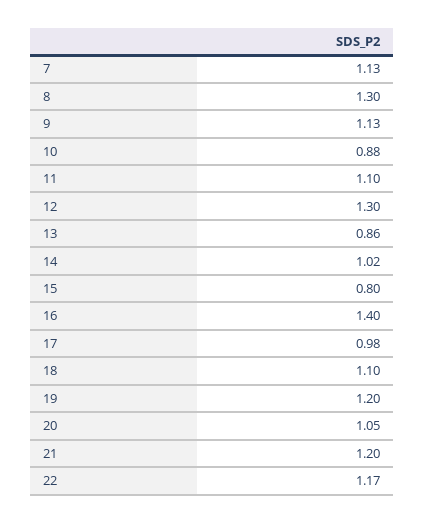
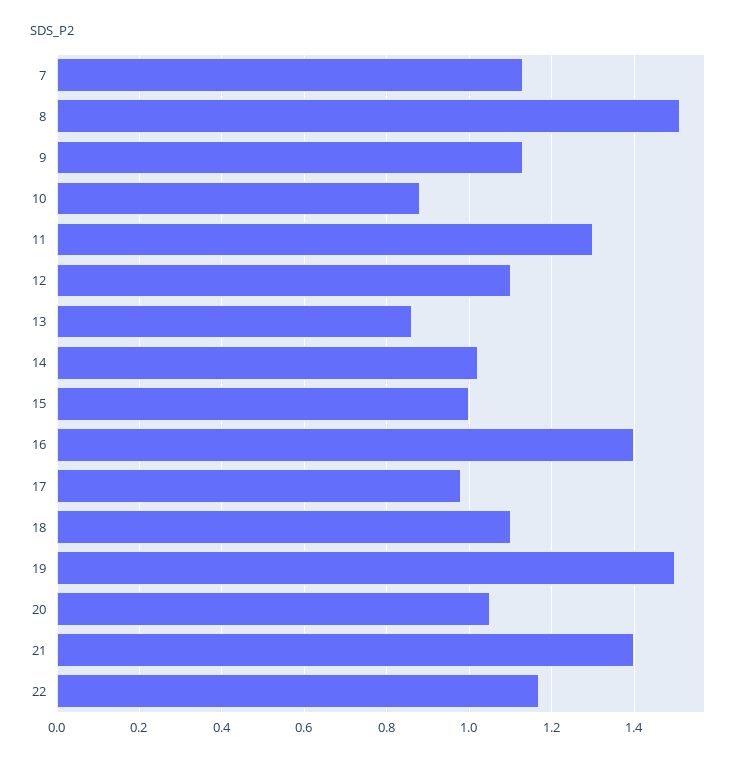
  {
    "7": 1.13,
-   "8": 1.3,
+   "8": 1.5,
    "9": 1.13,
    "10": 0.88,
-   "11": 1.1,
+   "11": 1.3,
-   "12": 1.3,
+   "12": 1.1,
    "13": 0.86,
    "14": 1.02,
-   "15": 0.8,
+   "15": 1,
    "16": 1.4,
    "17": 0.98,
    "18": 1.1,
-   "19": 1.2,
+   "19": 1.5,
    "20": 1.05,
-   "21": 1.2,
+   "21": 1.4,
    "22": 1.17
  }

